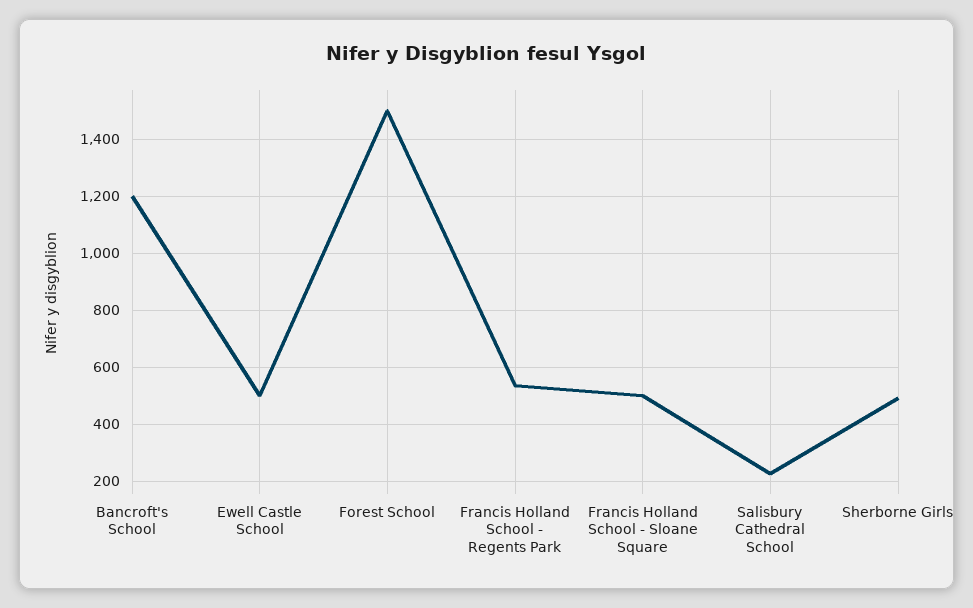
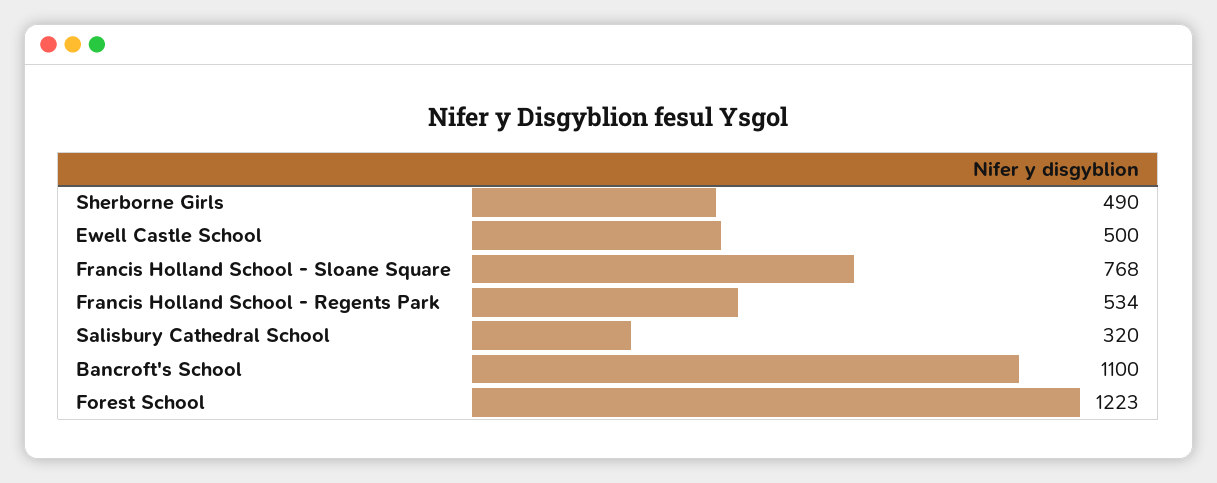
  {
-   "Bancroft's School": 1200,
+   "Bancroft's School": 1100,
    "Ewell Castle School": 500,
-   "Forest School": 1500,
+   "Forest School": 1223,
    "Francis Holland School - Regents Park": 534,
-   "Francis Holland School - Sloane Square": 500,
+   "Francis Holland School - Sloane Square": 768,
-   "Salisbury Cathedral School": 225,
+   "Salisbury Cathedral School": 320,
    "Sherborne Girls": 490
  }

